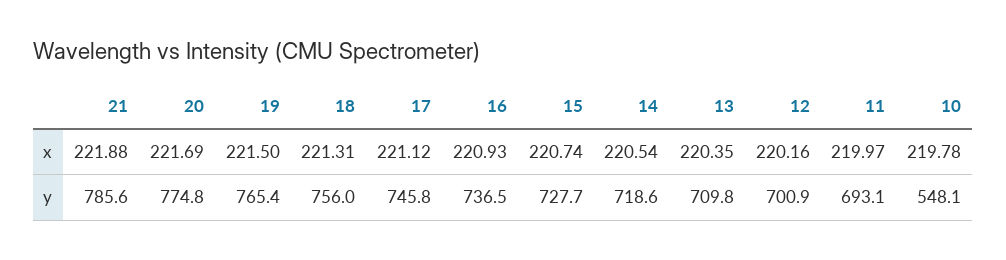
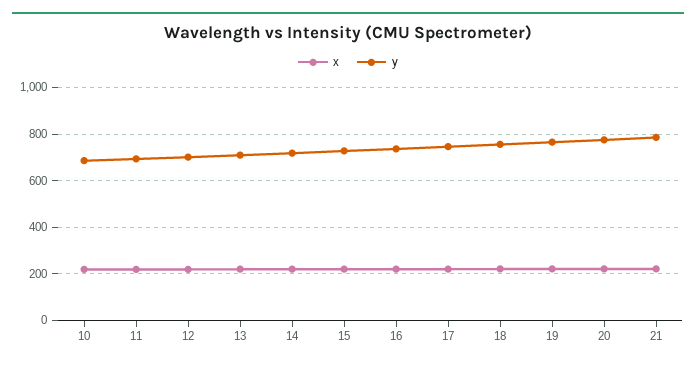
  {
    "x": {
      "21": 221.88,
      "20": 221.69,
      "19": 221.5,
      "18": 221.31,
      "17": 221.12,
      "16": 220.93,
      "15": 220.74,
      "14": 220.54,
      "13": 220.35,
      "12": 220.16,
      "11": 219.97,
      "10": 219.78
    },
    "y": {
      "21": 785.6,
      "20": 774.8,
      "19": 765.4,
      "18": 756,
      "17": 745.8,
      "16": 736.5,
      "15": 727.7,
      "14": 718.6,
      "13": 709.8,
      "12": 700.9,
      "11": 693.1,
-     "10": 548.1
+     "10": 700
    }
  }

